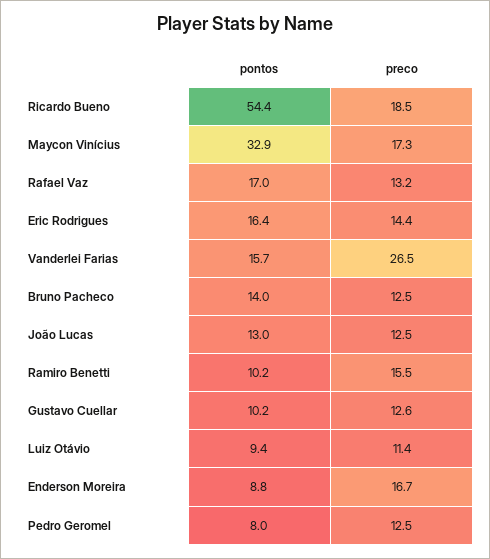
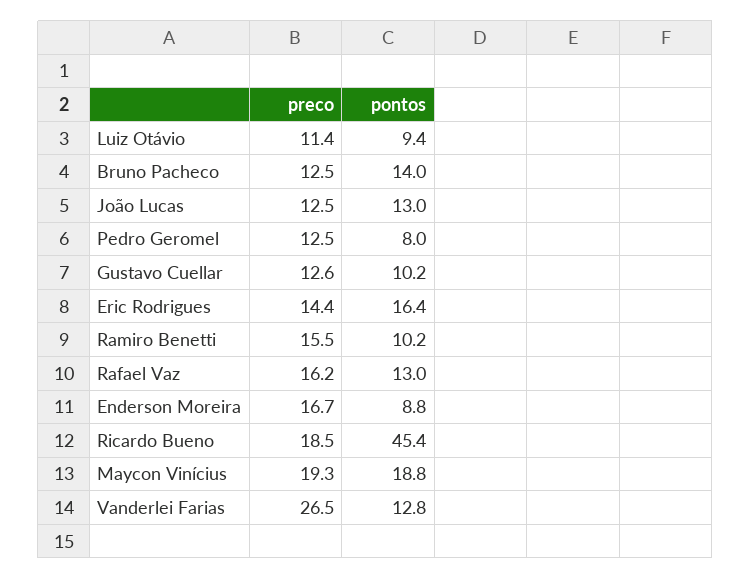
  {
    "pontos": {
-     "Ricardo Bueno": 54.4,
+     "Ricardo Bueno": 45.4,
-     "Maycon Vinícius": 32.9,
+     "Maycon Vinícius": 18.8,
-     "Rafael Vaz": 17,
+     "Rafael Vaz": 13,
      "Eric Rodrigues": 16.4,
-     "Vanderlei Farias": 15.7,
+     "Vanderlei Farias": 12.8,
      "Bruno Pacheco": 14,
      "João Lucas": 13,
      "Ramiro Benetti": 10.2,
      "Gustavo Cuellar": 10.2,
      "Luiz Otávio": 9.4,
      "Enderson Moreira": 8.8,
      "Pedro Geromel": 8
    },
    "preco": {
      "Ricardo Bueno": 18.5,
-     "Maycon Vinícius": 17.3,
+     "Maycon Vinícius": 19.3,
-     "Rafael Vaz": 13.2,
+     "Rafael Vaz": 16.2,
      "Eric Rodrigues": 14.4,
      "Vanderlei Farias": 26.5,
      "Bruno Pacheco": 12.5,
      "João Lucas": 12.5,
      "Ramiro Benetti": 15.5,
      "Gustavo Cuellar": 12.6,
      "Luiz Otávio": 11.4,
      "Enderson Moreira": 16.7,
      "Pedro Geromel": 12.5
    }
  }

